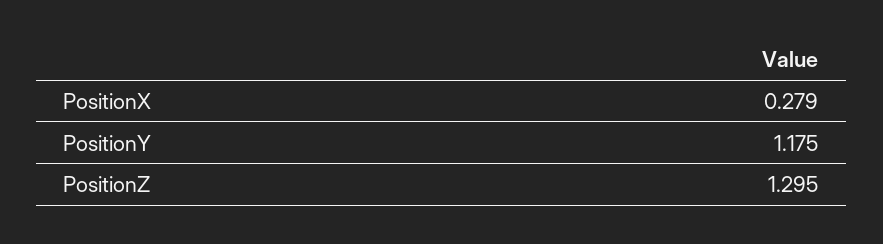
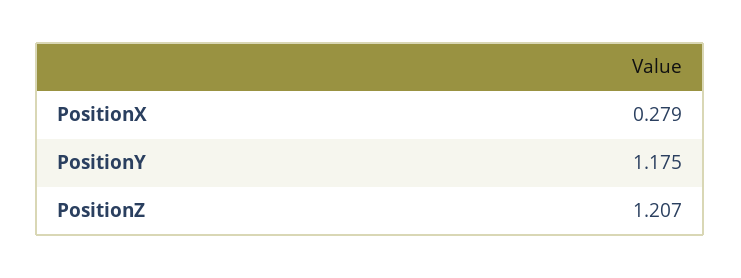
  {
    "PositionX": 0.279,
    "PositionY": 1.175,
-   "PositionZ": 1.295
+   "PositionZ": 1.207
  }

